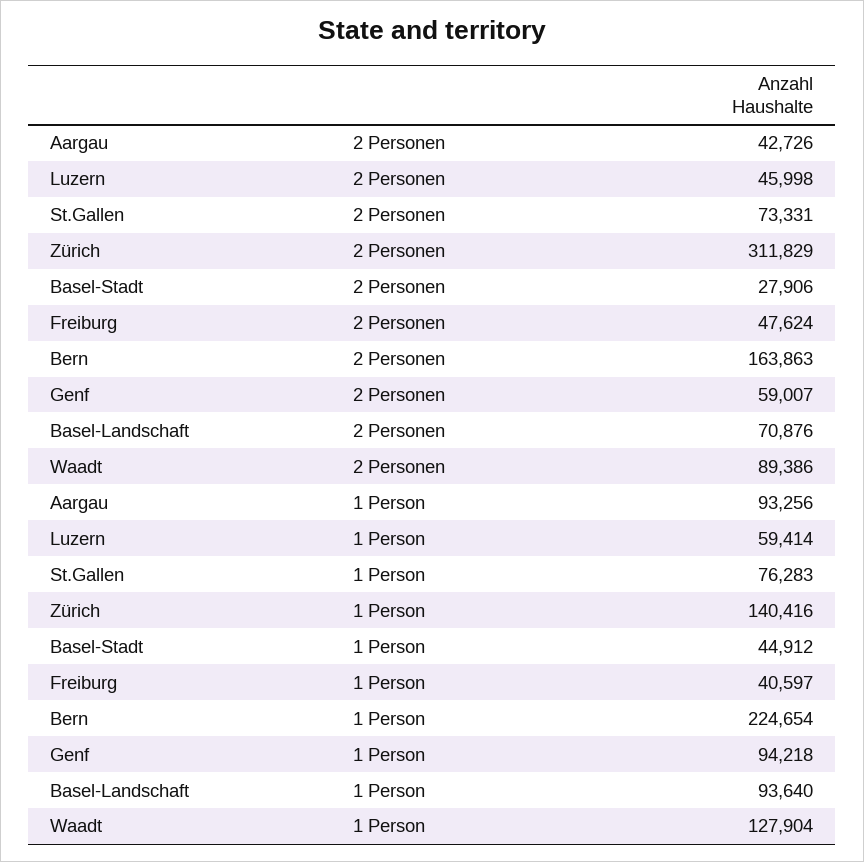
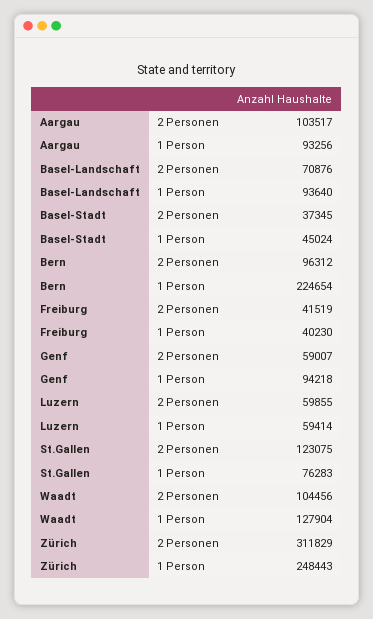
  {
    "Aargau": {
-     "2 Personen": 42726,
+     "2 Personen": 103517,
      "1 Person": 93256
    },
    "Luzern": {
-     "2 Personen": 45998,
+     "2 Personen": 59855,
      "1 Person": 59414
    },
    "St.Gallen": {
-     "2 Personen": 73331,
+     "2 Personen": 123075,
      "1 Person": 76283
    },
    "Zürich": {
      "2 Personen": 311829,
-     "1 Person": 140416
+     "1 Person": 248443
    },
    "Basel-Stadt": {
-     "2 Personen": 27906,
+     "2 Personen": 37345,
-     "1 Person": 44912
+     "1 Person": 45024
    },
    "Freiburg": {
-     "2 Personen": 47624,
+     "2 Personen": 41519,
-     "1 Person": 40597
+     "1 Person": 40230
    },
    "Bern": {
-     "2 Personen": 163863,
+     "2 Personen": 96312,
      "1 Person": 224654
    },
    "Genf": {
      "2 Personen": 59007,
      "1 Person": 94218
    },
    "Basel-Landschaft": {
      "2 Personen": 70876,
      "1 Person": 93640
    },
    "Waadt": {
-     "2 Personen": 89386,
+     "2 Personen": 104456,
      "1 Person": 127904
    }
  }

